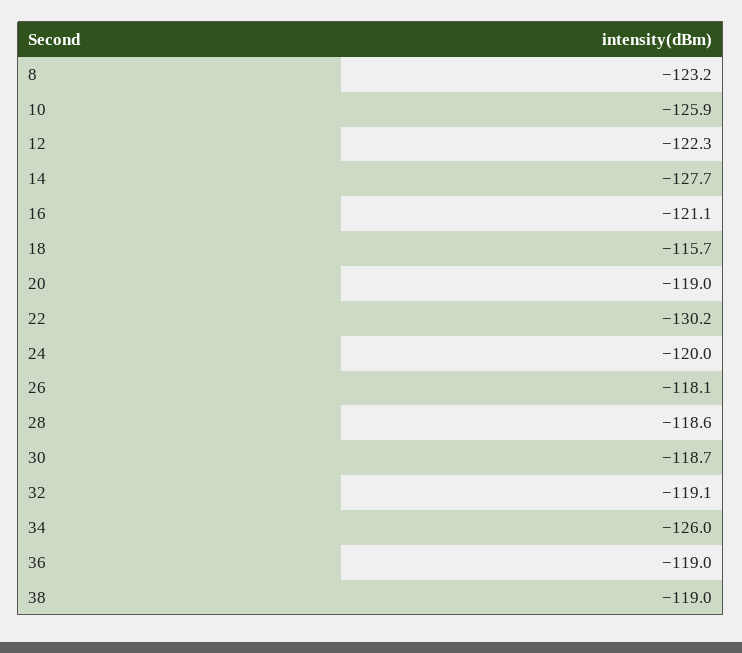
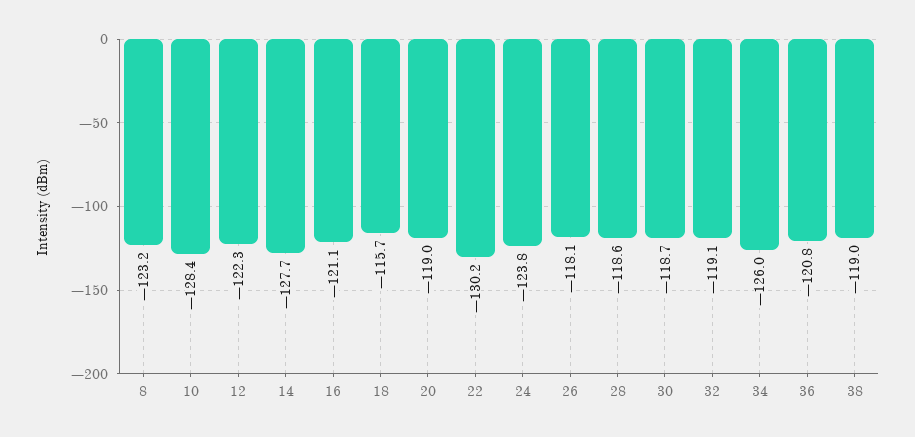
  {
    "8": -123.2,
-   "10": -125.9,
+   "10": -128.4,
    "12": -122.3,
    "14": -127.7,
    "16": -121.1,
    "18": -115.7,
    "20": -119,
    "22": -130.2,
-   "24": -120,
+   "24": -123.8,
    "26": -118.1,
    "28": -118.6,
    "30": -118.7,
    "32": -119.1,
    "34": -126,
-   "36": -119,
+   "36": -120.8,
    "38": -119
  }

